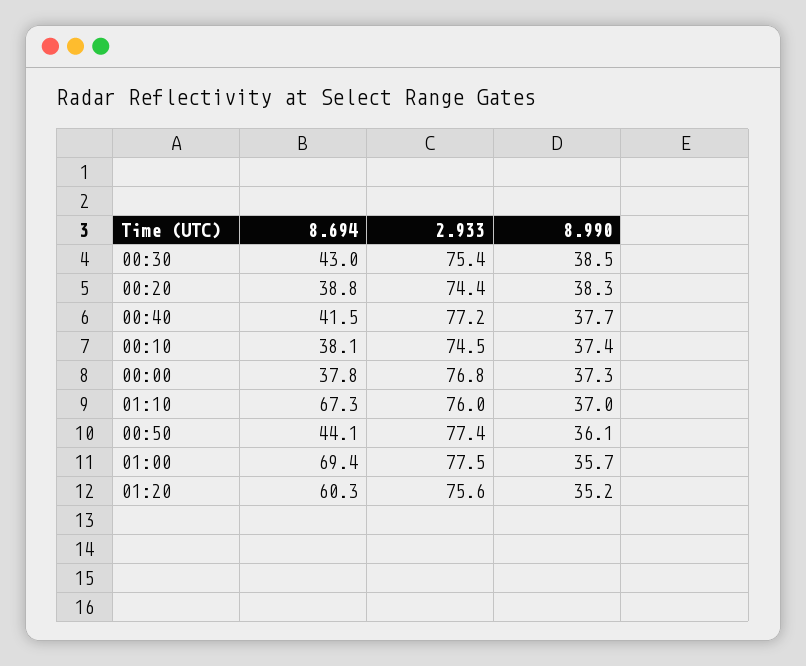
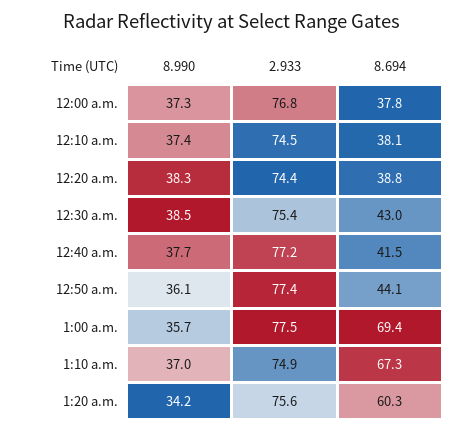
  {
    "8.694": {
      "00:30": 43,
      "00:20": 38.8,
      "00:40": 41.5,
      "00:10": 38.1,
      "00:00": 37.8,
      "01:10": 67.3,
      "00:50": 44.1,
      "01:00": 69.4,
      "01:20": 60.3
    },
    "2.933": {
      "00:30": 75.4,
      "00:20": 74.4,
      "00:40": 77.2,
      "00:10": 74.5,
      "00:00": 76.8,
-     "01:10": 76,
+     "01:10": 74.9,
      "00:50": 77.4,
      "01:00": 77.5,
      "01:20": 75.6
    },
    "8.990": {
      "00:30": 38.5,
      "00:20": 38.3,
      "00:40": 37.7,
      "00:10": 37.4,
      "00:00": 37.3,
      "01:10": 37,
      "00:50": 36.1,
      "01:00": 35.7,
-     "01:20": 35.2
+     "01:20": 34.2
    }
  }

